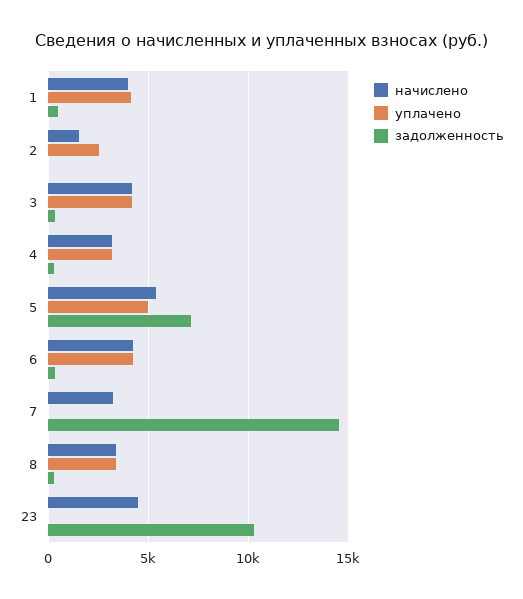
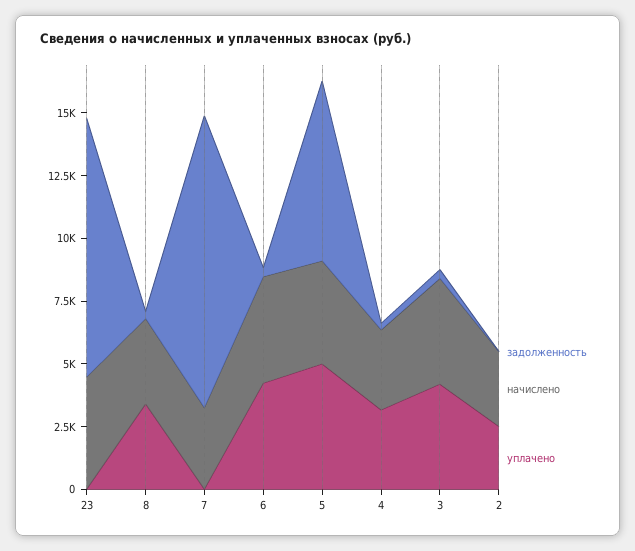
  {
    "начислено": {
-     "1": 4000,
-     "2": 1500,
+     "2": 3000,
      "3": 4000,
      "4": 3000,
-     "5": 5500,
+     "5": 4000,
      "6": 4000,
      "7": 3000,
      "8": 3500,
      "23": 4500
    },
    "уплачено": {
-     "1": 4000,
      "2": 2500,
      "3": 4000,
      "4": 3000,
      "5": 5000,
      "6": 4000,
      "7": 0,
      "8": 3500,
      "23": 0
    },
    "задолженность": {
-     "1": 500,
      "2": 0,
      "3": 500,
      "4": 500,
      "5": 7000,
      "6": 500,
-     "7": 14500,
+     "7": 11500,
      "8": 500,
      "23": 10500
    }
  }

